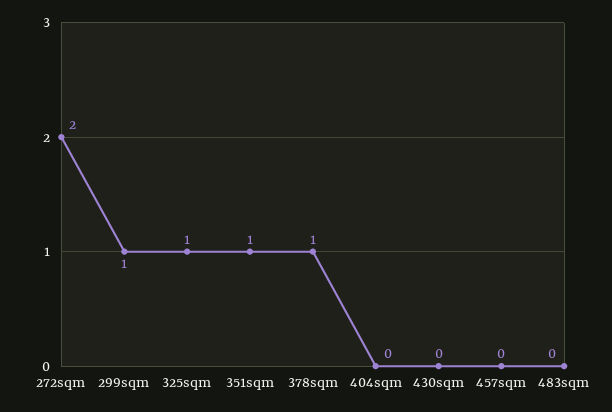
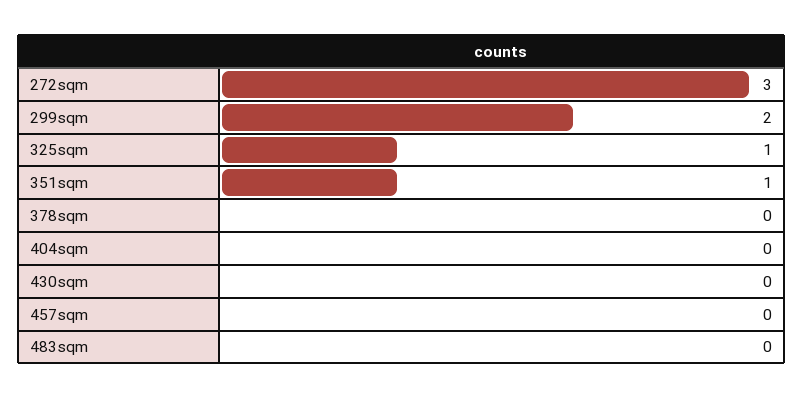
  {
-   "272sqm": 2,
+   "272sqm": 3,
-   "299sqm": 1,
+   "299sqm": 2,
    "325sqm": 1,
    "351sqm": 1,
-   "378sqm": 1,
+   "378sqm": 0,
    "404sqm": 0,
    "430sqm": 0,
    "457sqm": 0,
    "483sqm": 0
  }

